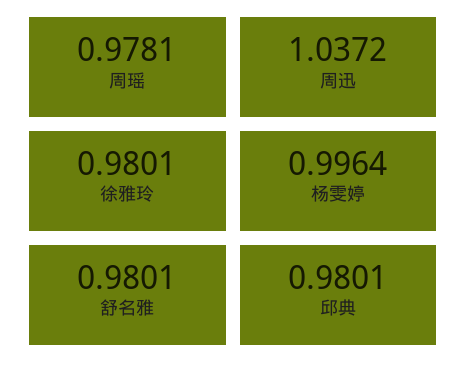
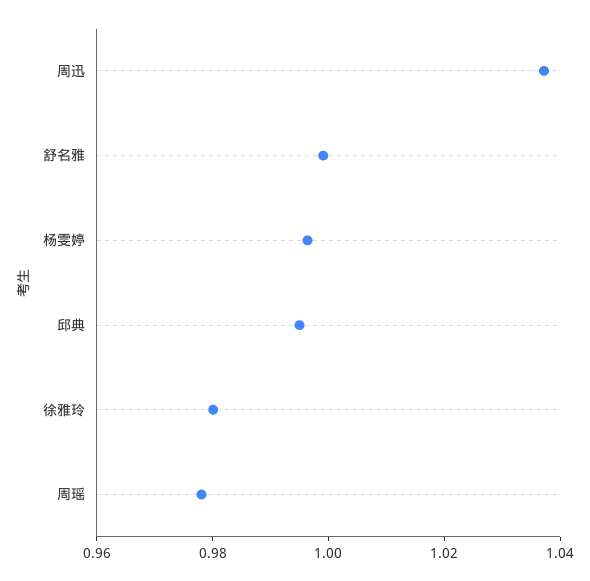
  {
    "周瑶": 0.9781,
    "周迅": 1.0372,
    "徐雅玲": 0.9801,
    "杨雯婷": 0.9964,
-   "舒名雅": 0.9801,
+   "舒名雅": 1,
-   "邱典": 0.9801
+   "邱典": 0.995
  }

